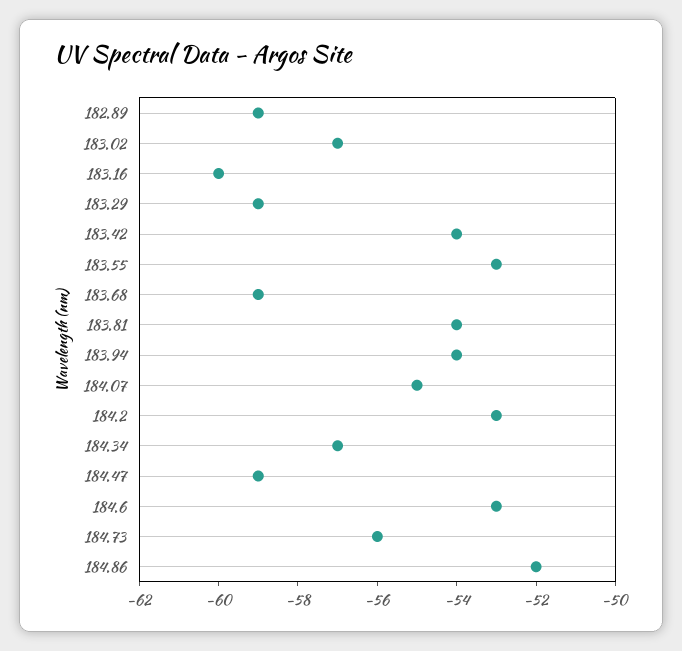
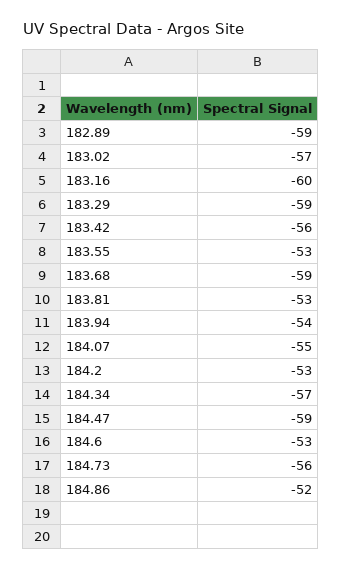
  {
    "182.89": -59,
    "183.02": -57,
    "183.16": -60,
    "183.29": -59,
-   "183.42": -54,
+   "183.42": -56,
    "183.55": -53,
    "183.68": -59,
-   "183.81": -54,
+   "183.81": -53,
    "183.94": -54,
    "184.07": -55,
    "184.2": -53,
    "184.34": -57,
    "184.47": -59,
    "184.6": -53,
    "184.73": -56,
    "184.86": -52
  }

